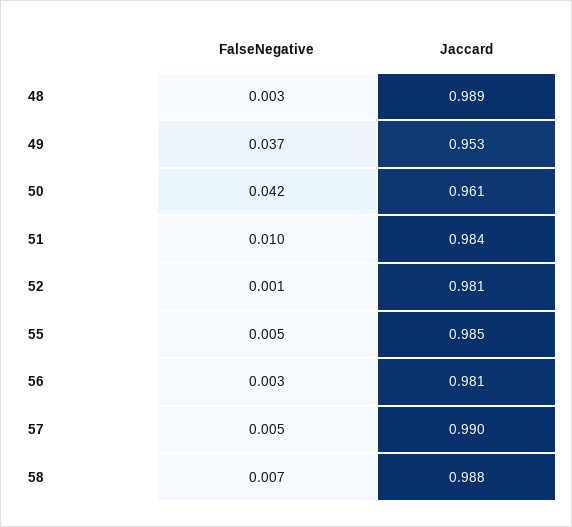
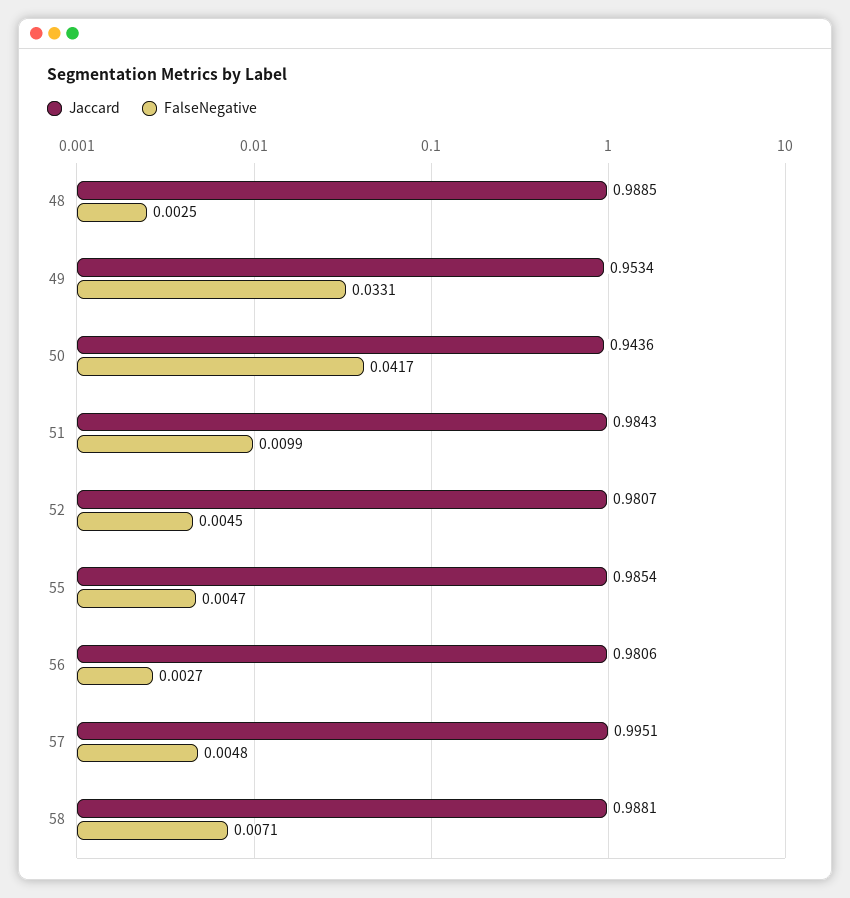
  {
    "FalseNegative": {
      "48": 0.0025,
-     "49": 0.037,
+     "49": 0.0331,
      "50": 0.0417,
      "51": 0.0099,
-     "52": 0.001,
+     "52": 0.0045,
      "55": 0.0047,
      "56": 0.0027,
      "57": 0.0048,
      "58": 0.0071
    },
    "Jaccard": {
      "48": 0.9885,
      "49": 0.9534,
-     "50": 0.961,
+     "50": 0.9436,
      "51": 0.9843,
      "52": 0.9807,
      "55": 0.9854,
      "56": 0.9806,
-     "57": 0.99,
+     "57": 0.9951,
      "58": 0.9881
    }
  }

